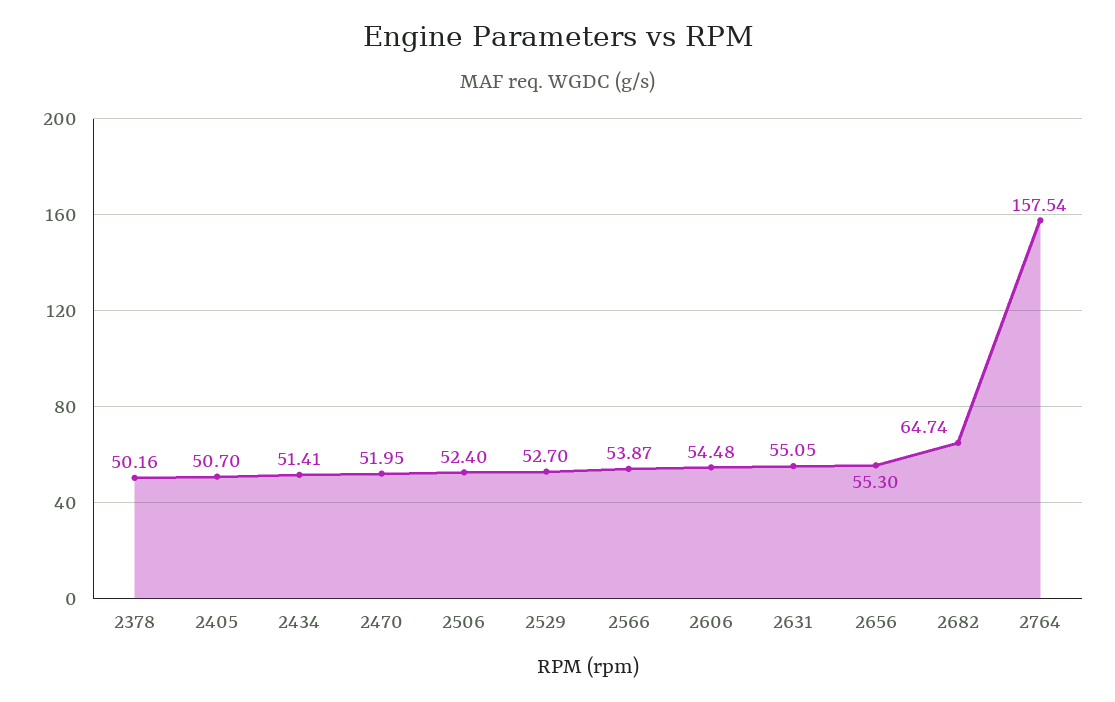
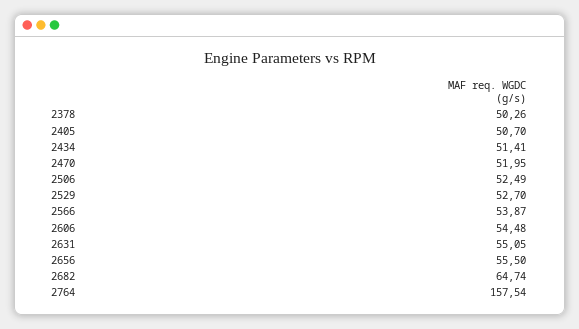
  {
-   "2378": 50.16,
+   "2378": 50.26,
    "2405": 50.7,
    "2434": 51.41,
    "2470": 51.95,
-   "2506": 52.4,
+   "2506": 52.49,
    "2529": 52.7,
    "2566": 53.87,
    "2606": 54.48,
    "2631": 55.05,
-   "2656": 55.3,
+   "2656": 55.5,
    "2682": 64.74,
    "2764": 157.54
  }

